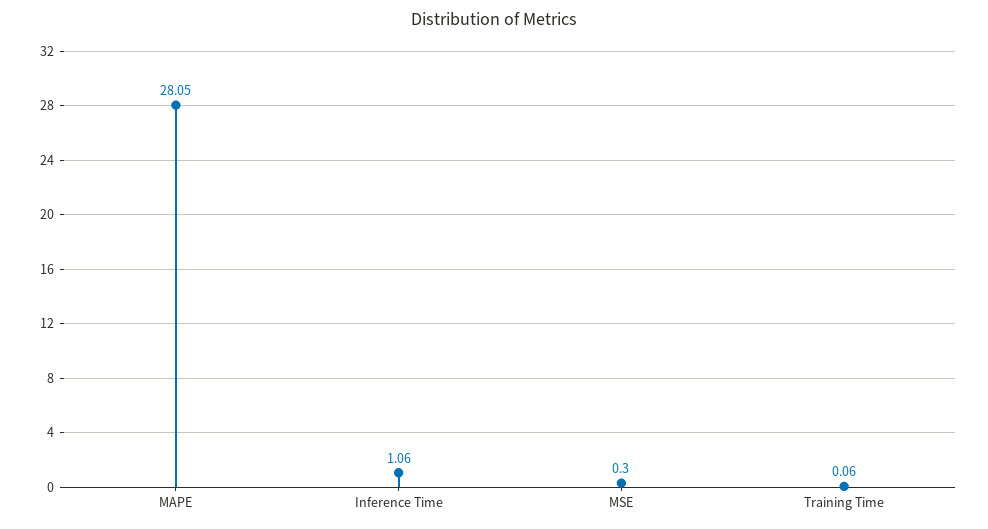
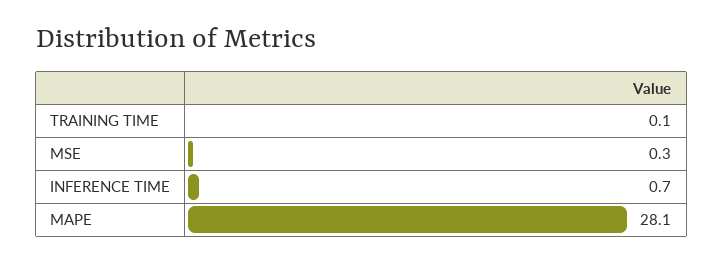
  {
    "MAPE": 28.05,
-   "Inference Time": 1.06,
+   "Inference Time": 0.7,
    "MSE": 0.3,
    "Training Time": 0.06
  }

